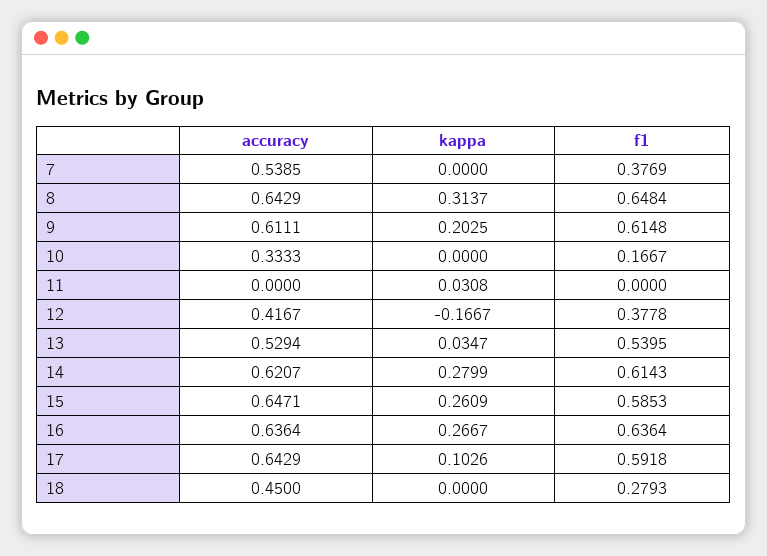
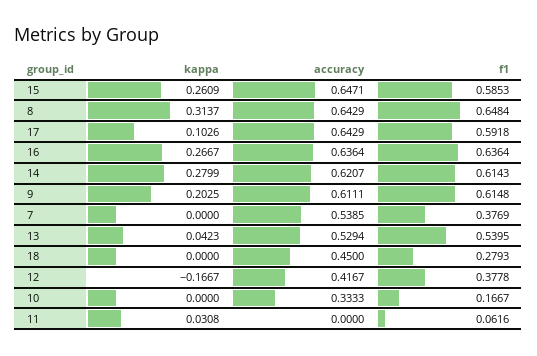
  {
    "accuracy": {
      "7": 0.5385,
      "8": 0.6429,
      "9": 0.6111,
      "10": 0.3333,
      "11": 0,
      "12": 0.4167,
      "13": 0.5294,
      "14": 0.6207,
      "15": 0.6471,
      "16": 0.6364,
      "17": 0.6429,
      "18": 0.45
    },
    "kappa": {
      "7": 0,
      "8": 0.3137,
      "9": 0.2025,
      "10": 0,
      "11": 0.0308,
      "12": -0.1667,
-     "13": 0.0347,
+     "13": 0.0423,
      "14": 0.2799,
      "15": 0.2609,
      "16": 0.2667,
      "17": 0.1026,
      "18": 0
    },
    "f1": {
      "7": 0.3769,
      "8": 0.6484,
      "9": 0.6148,
      "10": 0.1667,
-     "11": 0,
+     "11": 0.0616,
      "12": 0.3778,
      "13": 0.5395,
      "14": 0.6143,
      "15": 0.5853,
      "16": 0.6364,
      "17": 0.5918,
      "18": 0.2793
    }
  }

